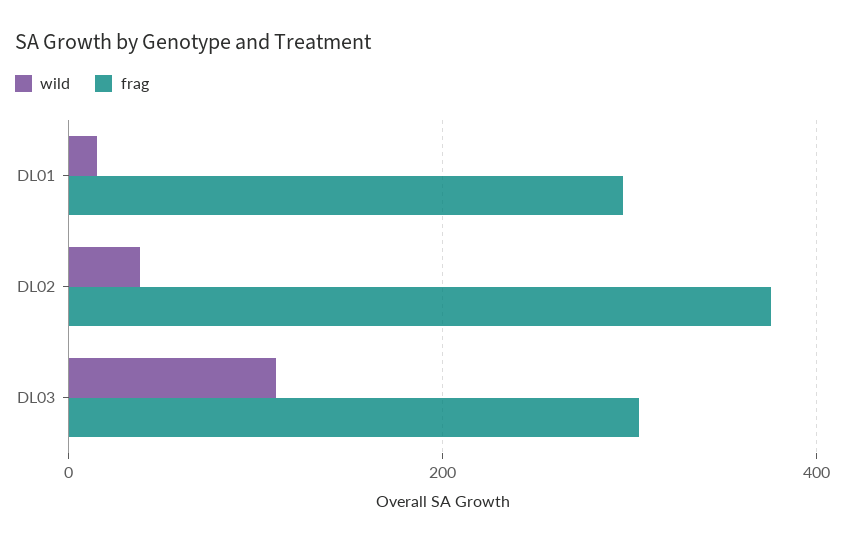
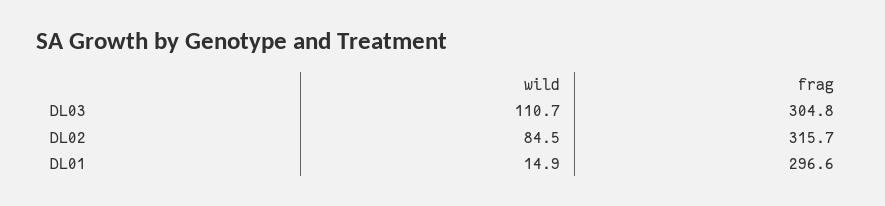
  {
    "wild": {
      "DL01": 14.9,
-     "DL02": 40,
+     "DL02": 84.5,
      "DL03": 110.7
    },
    "frag": {
      "DL01": 296.6,
-     "DL02": 380,
+     "DL02": 315.7,
      "DL03": 304.8
    }
  }

